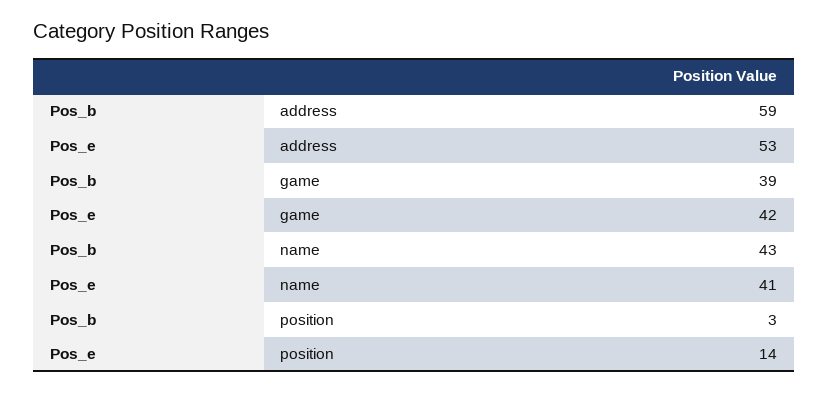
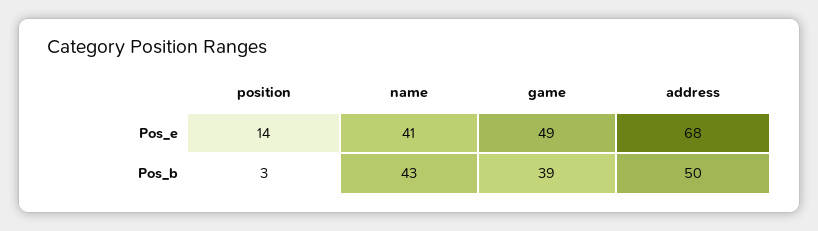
  {
    "Pos_b": {
-     "address": 59,
+     "address": 50,
      "game": 39,
      "name": 43,
      "position": 3
    },
    "Pos_e": {
-     "address": 53,
+     "address": 68,
-     "game": 42,
+     "game": 49,
      "name": 41,
      "position": 14
    }
  }

